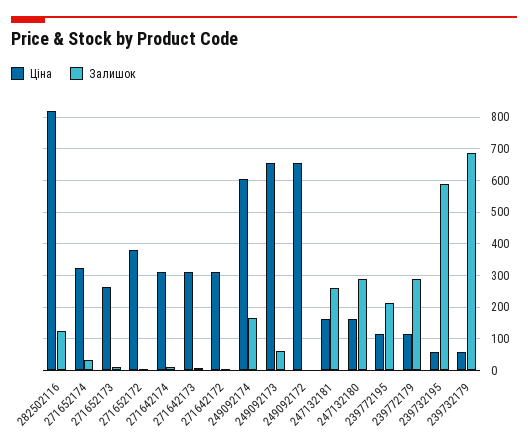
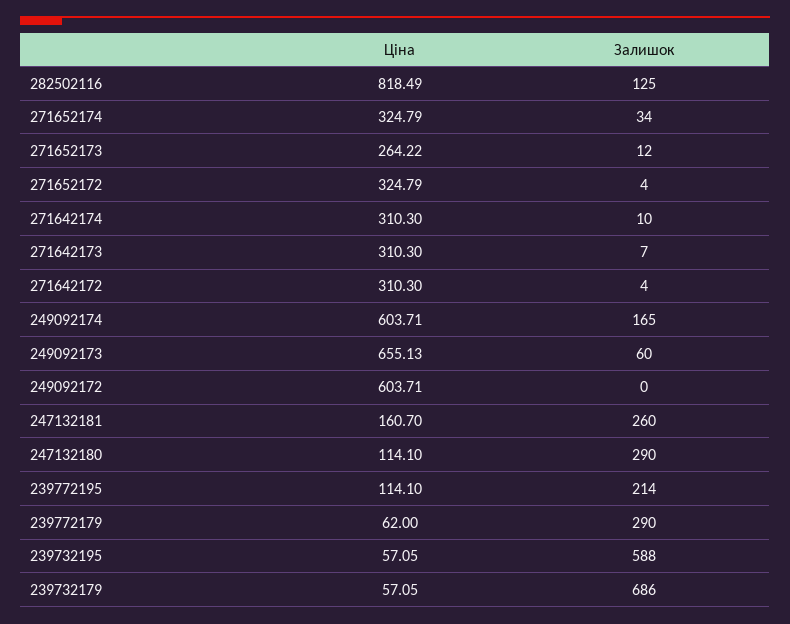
  {
    "Ціна": {
      "282502116": 818.49,
      "271652174": 324.79,
      "271652173": 264.22,
-     "271652172": 380,
+     "271652172": 324.79,
      "271642174": 310.3,
      "271642173": 310.3,
      "271642172": 310.3,
      "249092174": 603.71,
      "249092173": 655.13,
-     "249092172": 660,
+     "249092172": 603.71,
      "247132181": 160.7,
-     "247132180": 160,
+     "247132180": 114.1,
      "239772195": 114.1,
-     "239772179": 120,
+     "239772179": 62,
      "239732195": 57.05,
      "239732179": 57.05
    },
    "Залишок": {
      "282502116": 125,
      "271652174": 34,
      "271652173": 12,
      "271652172": 4,
      "271642174": 10,
      "271642173": 7,
      "271642172": 4,
      "249092174": 165,
      "249092173": 60,
      "249092172": 0,
      "247132181": 260,
      "247132180": 290,
      "239772195": 214,
      "239772179": 290,
      "239732195": 588,
      "239732179": 686
    }
  }

